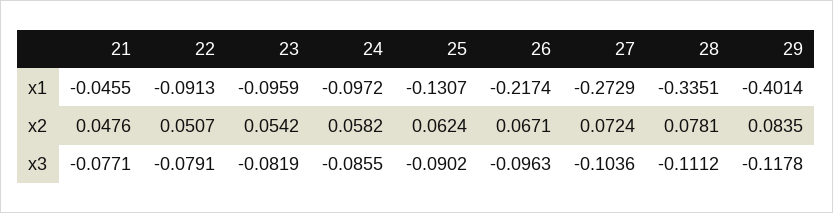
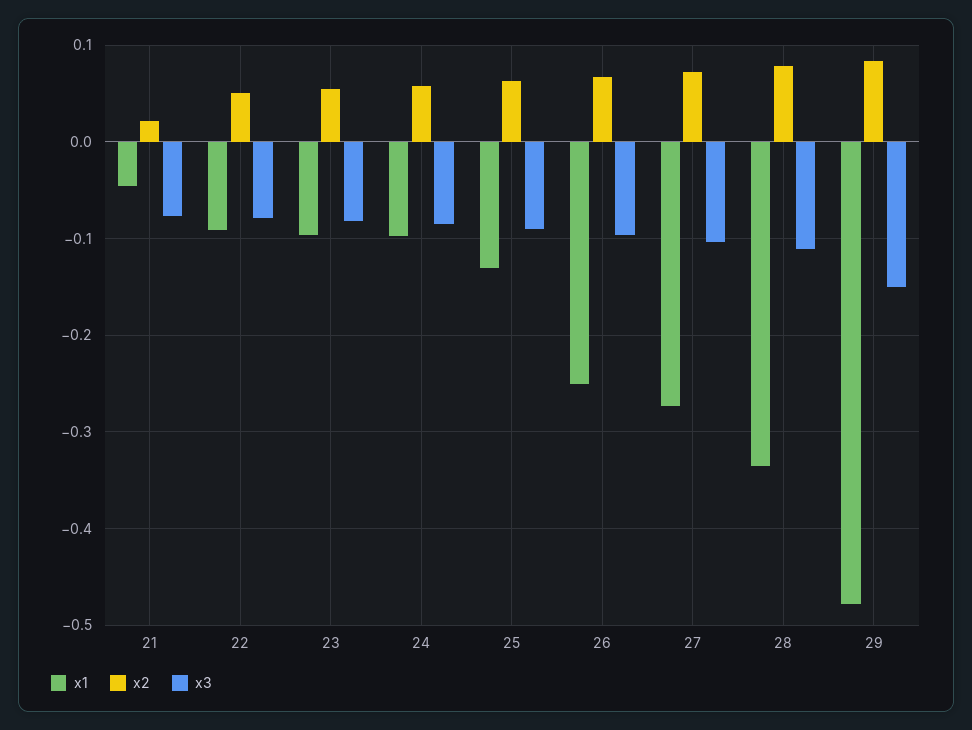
  {
    "x1": {
      "21": -0.0455,
      "22": -0.0913,
      "23": -0.0959,
      "24": -0.0972,
      "25": -0.1307,
-     "26": -0.2174,
+     "26": -0.25,
      "27": -0.2729,
      "28": -0.3351,
-     "29": -0.4014
+     "29": -0.48
    },
    "x2": {
-     "21": 0.0476,
+     "21": 0.02,
      "22": 0.0507,
      "23": 0.0542,
      "24": 0.0582,
      "25": 0.0624,
      "26": 0.0671,
      "27": 0.0724,
      "28": 0.0781,
      "29": 0.0835
    },
    "x3": {
      "21": -0.0771,
      "22": -0.0791,
      "23": -0.0819,
      "24": -0.0855,
      "25": -0.0902,
      "26": -0.0963,
      "27": -0.1036,
      "28": -0.1112,
-     "29": -0.1178
+     "29": -0.15
    }
  }

